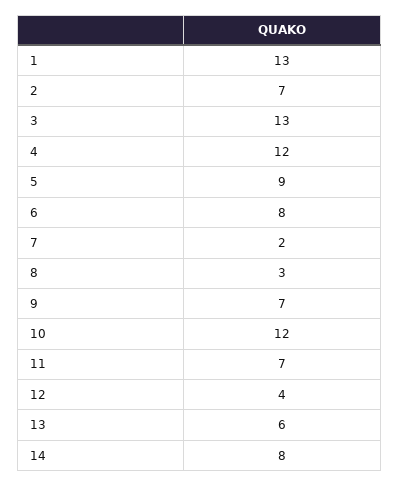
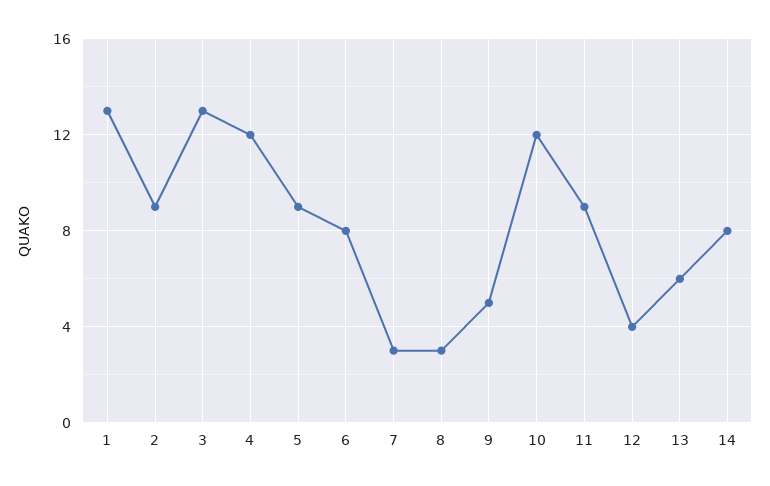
  {
    "1": 13,
-   "2": 7,
+   "2": 9,
    "3": 13,
    "4": 12,
    "5": 9,
    "6": 8,
-   "7": 2,
+   "7": 3,
    "8": 3,
-   "9": 7,
+   "9": 5,
    "10": 12,
-   "11": 7,
+   "11": 9,
    "12": 4,
    "13": 6,
    "14": 8
  }

